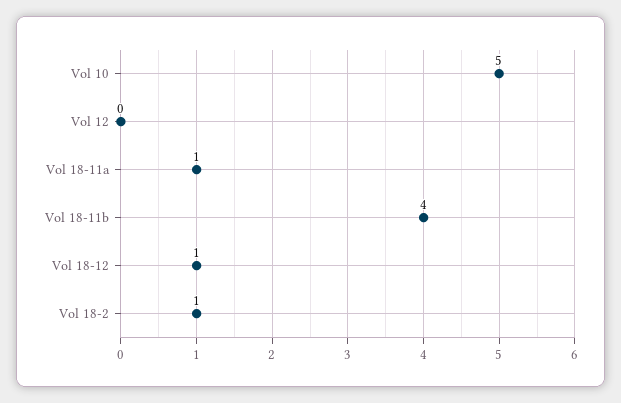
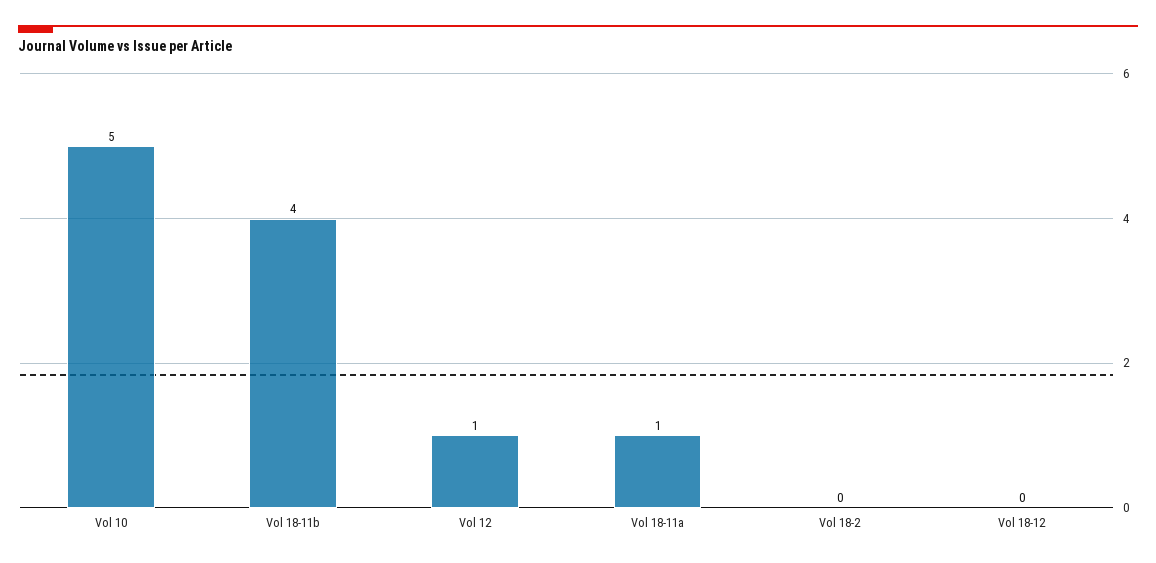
  {
    "Vol 10": 5,
-   "Vol 12": 0,
+   "Vol 12": 1,
    "Vol 18-11a": 1,
    "Vol 18-11b": 4,
-   "Vol 18-12": 1,
+   "Vol 18-12": 0,
-   "Vol 18-2": 1
+   "Vol 18-2": 0
  }

